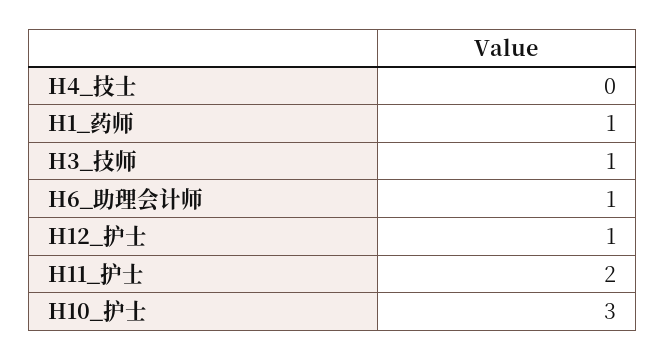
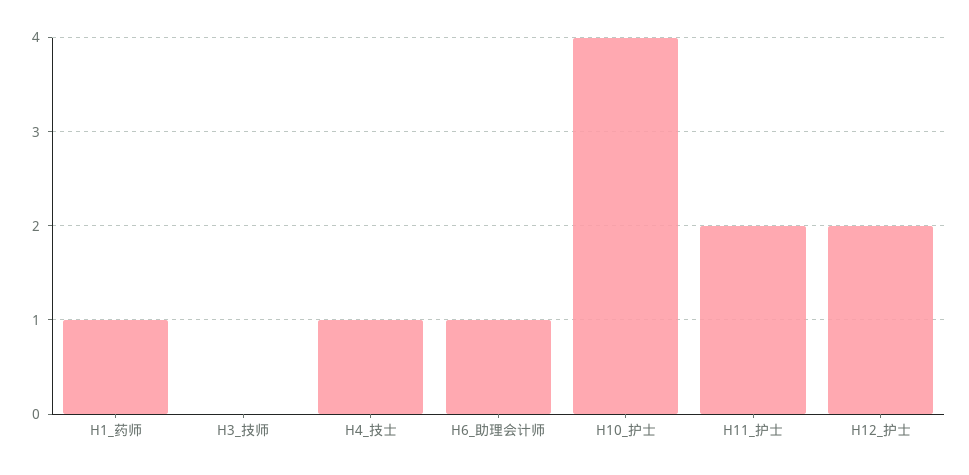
  {
-   "H4_技士": 0,
+   "H4_技士": 1,
    "H1_药师": 1,
-   "H3_技师": 1,
+   "H3_技师": 0,
    "H6_助理会计师": 1,
-   "H12_护士": 1,
+   "H12_护士": 2,
    "H11_护士": 2,
-   "H10_护士": 3
+   "H10_护士": 4
  }

